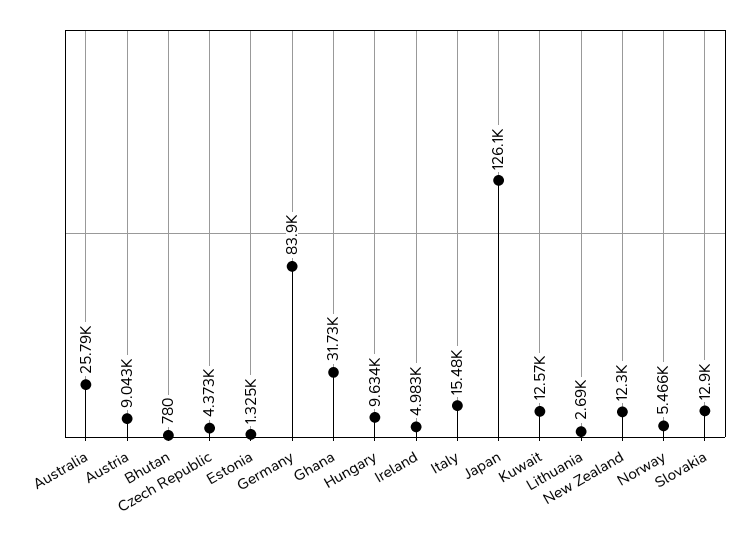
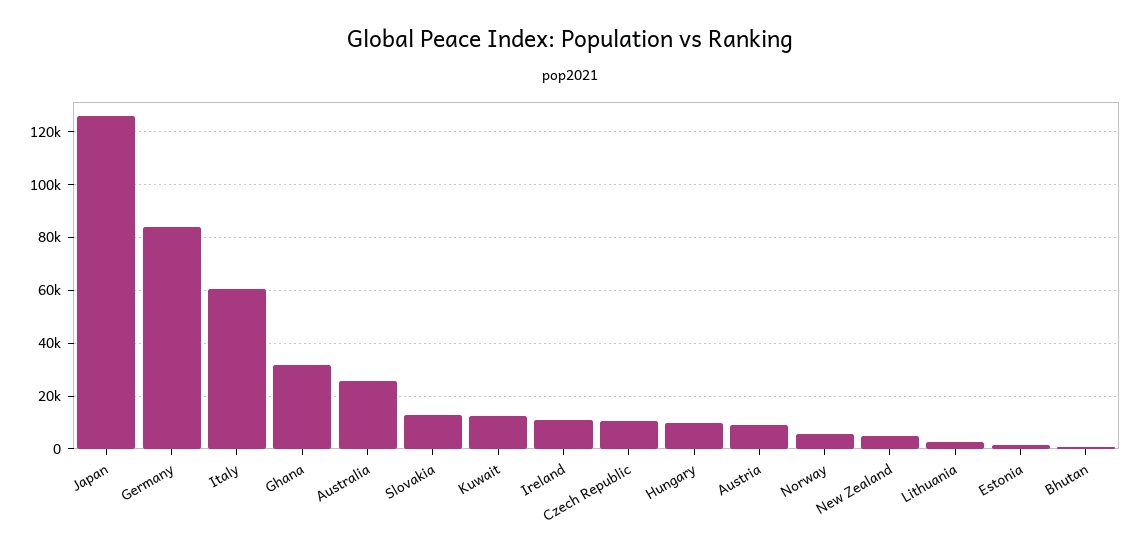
  {
    "Australia": 25790,
    "Austria": 9043,
    "Bhutan": 780,
-   "Czech Republic": 4373,
+   "Czech Republic": 10000,
    "Estonia": 1325,
    "Germany": 83900,
    "Ghana": 31730,
    "Hungary": 9634,
-   "Ireland": 4983,
+   "Ireland": 10000,
-   "Italy": 15480,
+   "Italy": 60000,
    "Japan": 126100,
    "Kuwait": 12570,
    "Lithuania": 2690,
-   "New Zealand": 12300,
+   "New Zealand": 5000,
    "Norway": 5466,
    "Slovakia": 12900
  }

